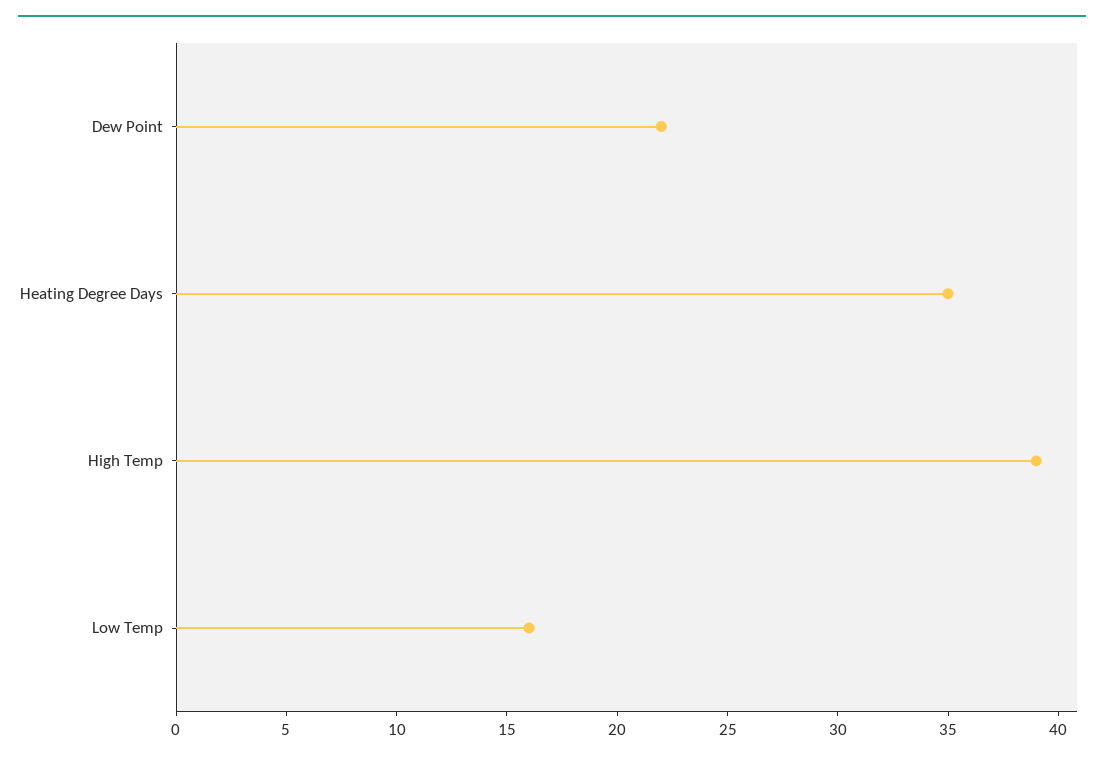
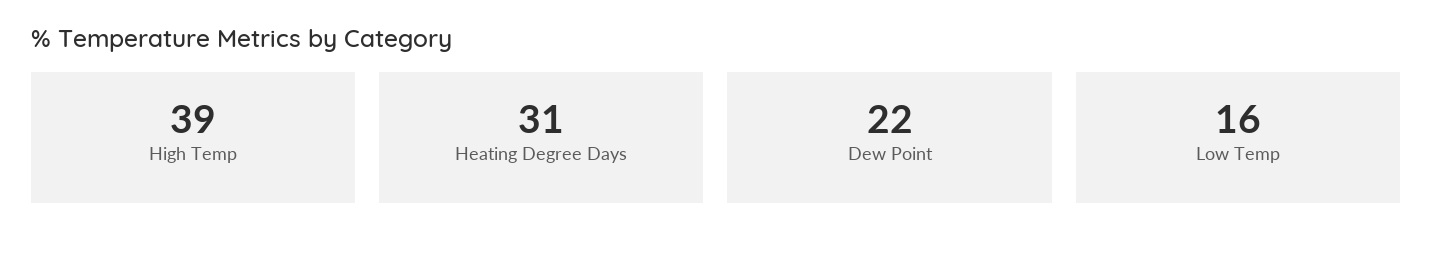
  {
    "Dew Point": 22,
-   "Heating Degree Days": 35,
+   "Heating Degree Days": 31,
    "High Temp": 39,
    "Low Temp": 16
  }

